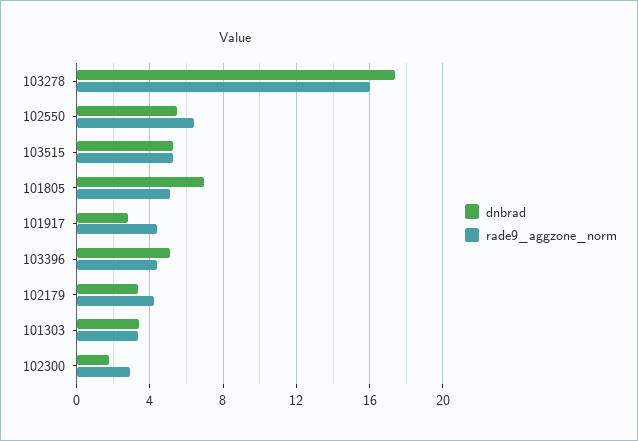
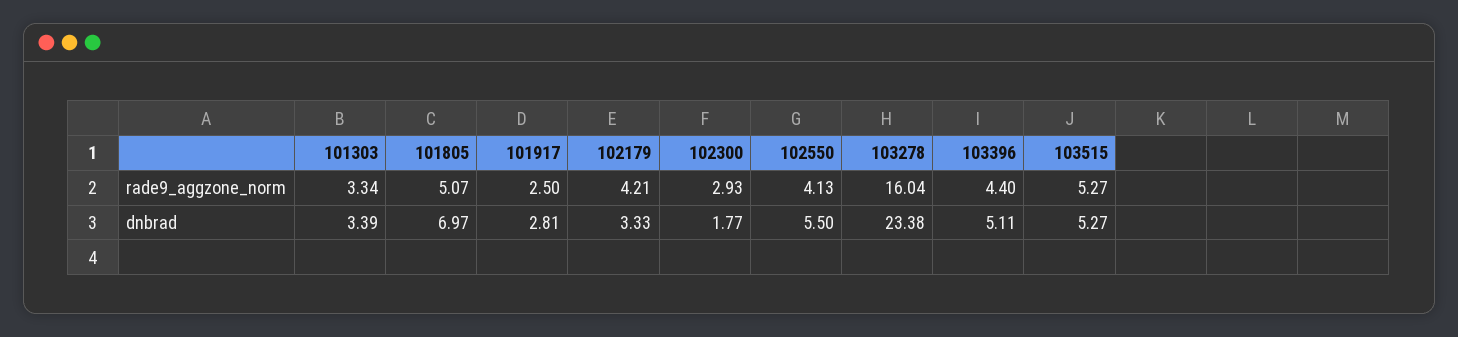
  {
    "dnbrad": {
-     "103278": 17.5,
+     "103278": 23.38,
      "102550": 5.5,
      "103515": 5.27,
      "101805": 6.97,
      "101917": 2.81,
      "103396": 5.11,
      "102179": 3.33,
      "101303": 3.39,
      "102300": 1.77
    },
    "rade9_aggzone_norm": {
      "103278": 16.04,
-     "102550": 6.5,
+     "102550": 4.13,
      "103515": 5.27,
      "101805": 5.07,
-     "101917": 4.5,
+     "101917": 2.5,
      "103396": 4.4,
      "102179": 4.21,
      "101303": 3.34,
      "102300": 2.93
    }
  }

